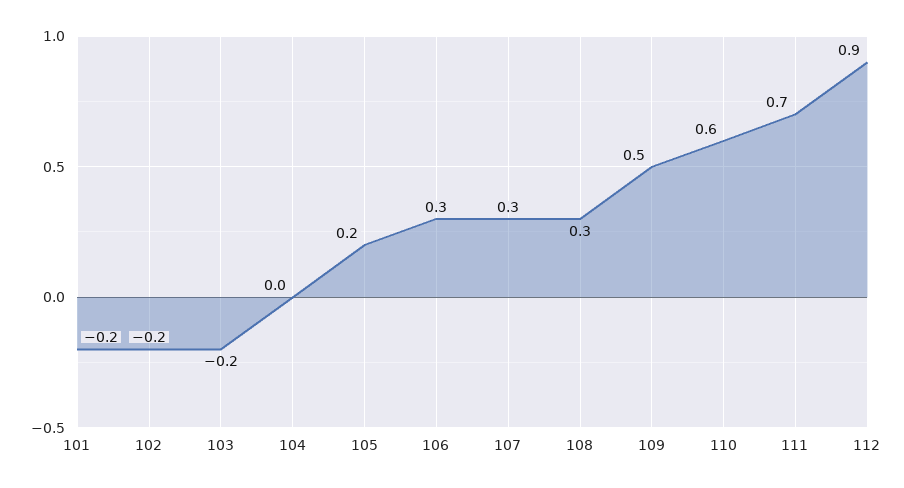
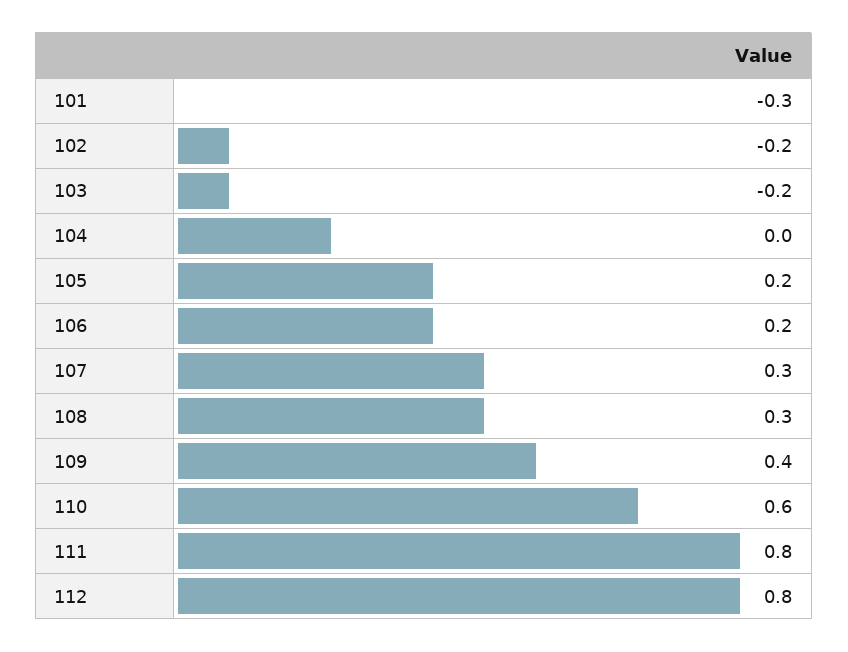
  {
-   "101": -0.2,
+   "101": -0.3,
    "102": -0.2,
    "103": -0.2,
    "104": 0,
    "105": 0.2,
-   "106": 0.3,
+   "106": 0.2,
    "107": 0.3,
    "108": 0.3,
-   "109": 0.5,
+   "109": 0.4,
    "110": 0.6,
-   "111": 0.7,
+   "111": 0.8,
-   "112": 0.9
+   "112": 0.8
  }

